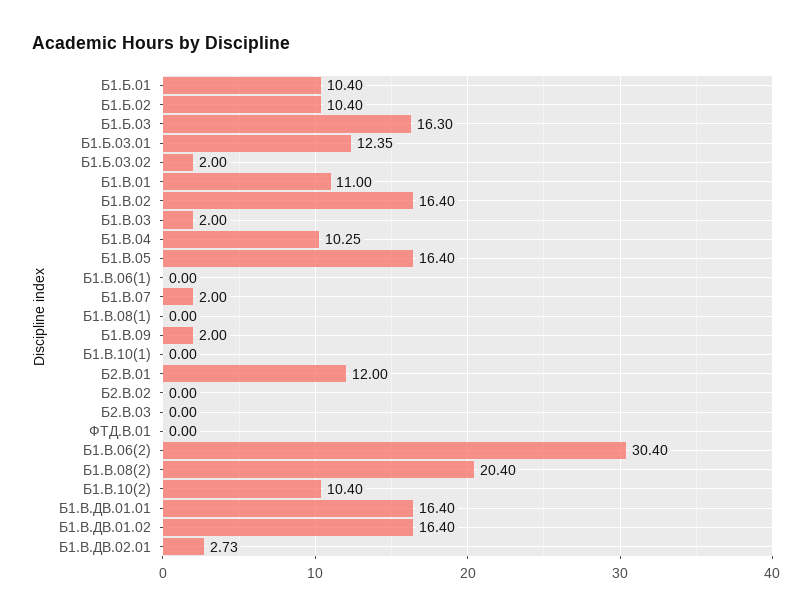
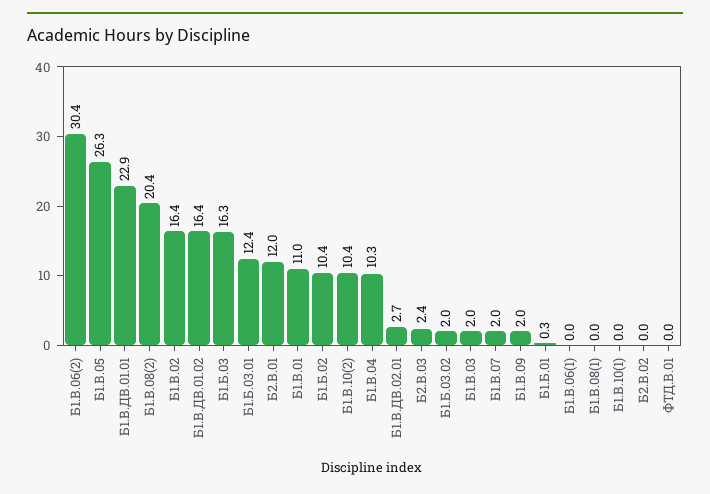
  {
-   "Б1.Б.01": 10.4,
+   "Б1.Б.01": 0.3,
    "Б1.Б.02": 10.4,
    "Б1.Б.03": 16.3,
    "Б1.Б.03.01": 12.35,
    "Б1.Б.03.02": 2,
    "Б1.В.01": 11,
    "Б1.В.02": 16.4,
    "Б1.В.03": 2,
    "Б1.В.04": 10.25,
-   "Б1.В.05": 16.4,
+   "Б1.В.05": 26.3,
    "Б1.В.06(1)": 0,
    "Б1.В.07": 2,
    "Б1.В.08(1)": 0,
    "Б1.В.09": 2,
    "Б1.В.10(1)": 0,
    "Б2.В.01": 12,
    "Б2.В.02": 0,
-   "Б2.В.03": 0,
+   "Б2.В.03": 2.4,
    "ФТД.В.01": 0,
    "Б1.В.06(2)": 30.4,
    "Б1.В.08(2)": 20.4,
    "Б1.В.10(2)": 10.4,
-   "Б1.В.ДВ.01.01": 16.4,
+   "Б1.В.ДВ.01.01": 22.9,
    "Б1.В.ДВ.01.02": 16.4,
    "Б1.В.ДВ.02.01": 2.73
  }

